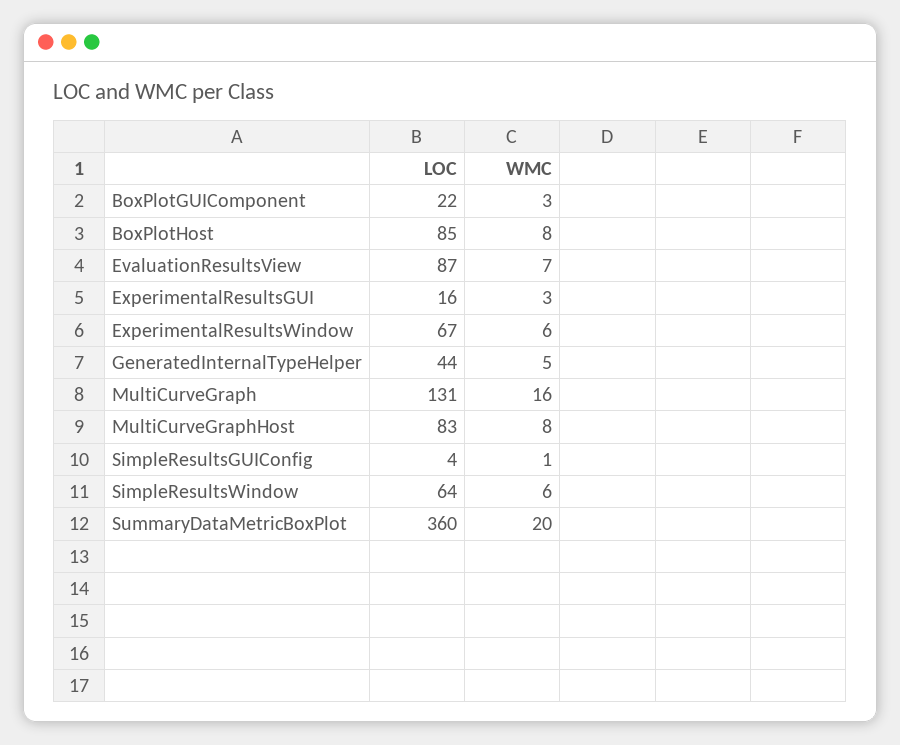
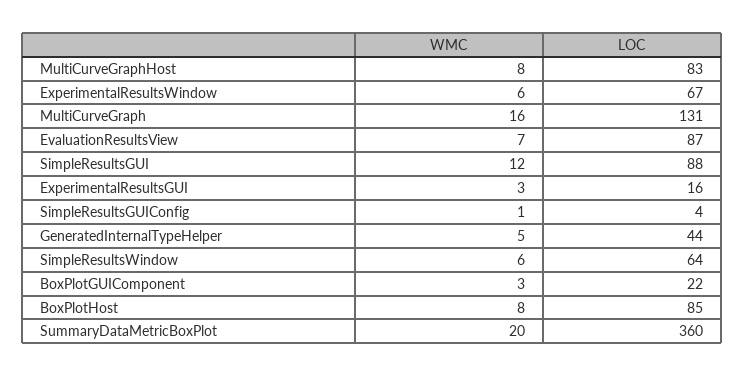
  {
    "LOC": {
      "BoxPlotGUIComponent": 22,
      "BoxPlotHost": 85,
      "EvaluationResultsView": 87,
      "ExperimentalResultsGUI": 16,
      "ExperimentalResultsWindow": 67,
      "GeneratedInternalTypeHelper": 44,
      "MultiCurveGraph": 131,
      "MultiCurveGraphHost": 83,
      "SimpleResultsGUIConfig": 4,
      "SimpleResultsWindow": 64,
-     "SummaryDataMetricBoxPlot": 360
+     "SummaryDataMetricBoxPlot": 360,
+     "SimpleResultsGUI": 88
    },
    "WMC": {
      "BoxPlotGUIComponent": 3,
      "BoxPlotHost": 8,
      "EvaluationResultsView": 7,
      "ExperimentalResultsGUI": 3,
      "ExperimentalResultsWindow": 6,
      "GeneratedInternalTypeHelper": 5,
      "MultiCurveGraph": 16,
      "MultiCurveGraphHost": 8,
      "SimpleResultsGUIConfig": 1,
      "SimpleResultsWindow": 6,
-     "SummaryDataMetricBoxPlot": 20
+     "SummaryDataMetricBoxPlot": 20,
+     "SimpleResultsGUI": 12
    }
  }

